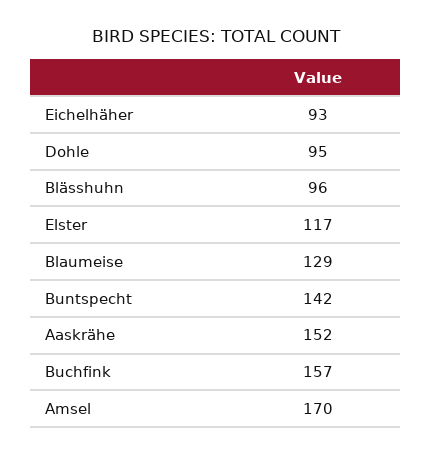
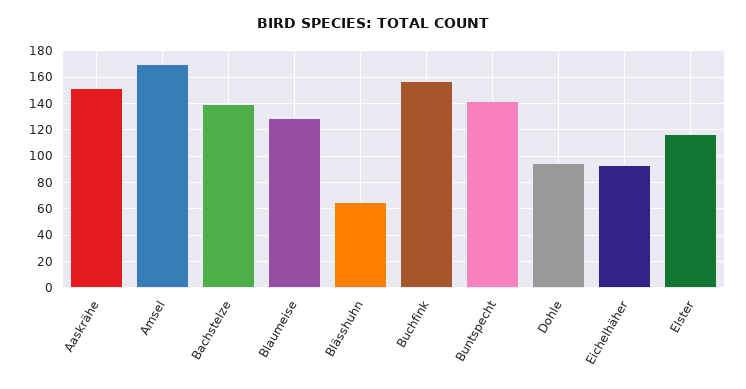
  {
    "Eichelhäher": 93,
    "Dohle": 95,
-   "Blässhuhn": 96,
+   "Blässhuhn": 65,
    "Elster": 117,
    "Blaumeise": 129,
    "Buntspecht": 142,
    "Aaskrähe": 152,
    "Buchfink": 157,
-   "Amsel": 170
+   "Amsel": 170,
+   "Bachstelze": 140
  }

